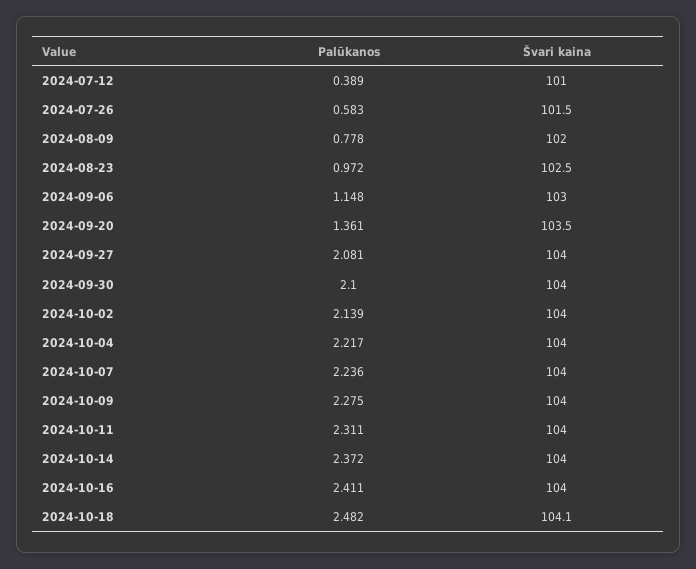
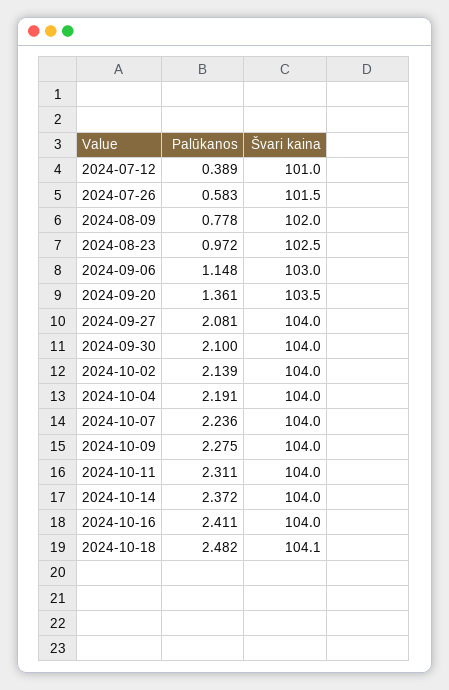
  {
    "Palūkanos": {
      "2024-07-12": 0.389,
      "2024-07-26": 0.583,
      "2024-08-09": 0.778,
      "2024-08-23": 0.972,
      "2024-09-06": 1.148,
      "2024-09-20": 1.361,
      "2024-09-27": 2.081,
      "2024-09-30": 2.1,
      "2024-10-02": 2.139,
-     "2024-10-04": 2.217,
+     "2024-10-04": 2.191,
      "2024-10-07": 2.236,
      "2024-10-09": 2.275,
      "2024-10-11": 2.311,
      "2024-10-14": 2.372,
      "2024-10-16": 2.411,
      "2024-10-18": 2.482
    },
    "Švari kaina": {
      "2024-07-12": 101,
      "2024-07-26": 101.5,
      "2024-08-09": 102,
      "2024-08-23": 102.5,
      "2024-09-06": 103,
      "2024-09-20": 103.5,
      "2024-09-27": 104,
      "2024-09-30": 104,
      "2024-10-02": 104,
      "2024-10-04": 104,
      "2024-10-07": 104,
      "2024-10-09": 104,
      "2024-10-11": 104,
      "2024-10-14": 104,
      "2024-10-16": 104,
      "2024-10-18": 104.1
    }
  }

